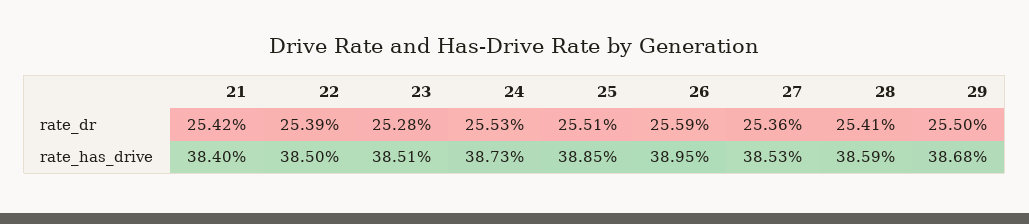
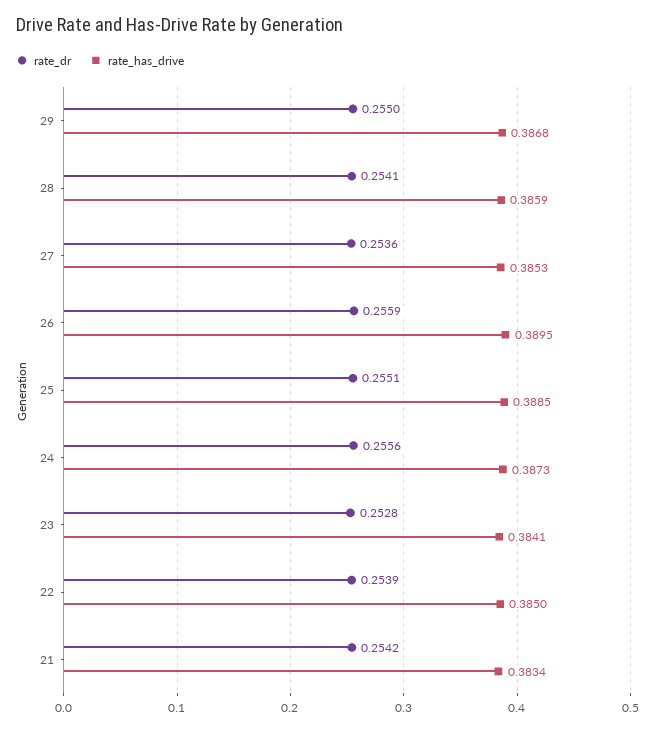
  {
    "rate_dr": {
      "21": 0.2542,
      "22": 0.2539,
      "23": 0.2528,
-     "24": 0.2553,
+     "24": 0.2556,
      "25": 0.2551,
      "26": 0.2559,
      "27": 0.2536,
      "28": 0.2541,
      "29": 0.255
    },
    "rate_has_drive": {
-     "21": 0.384,
+     "21": 0.3834,
      "22": 0.385,
-     "23": 0.3851,
+     "23": 0.3841,
      "24": 0.3873,
      "25": 0.3885,
      "26": 0.3895,
      "27": 0.3853,
      "28": 0.3859,
      "29": 0.3868
    }
  }

